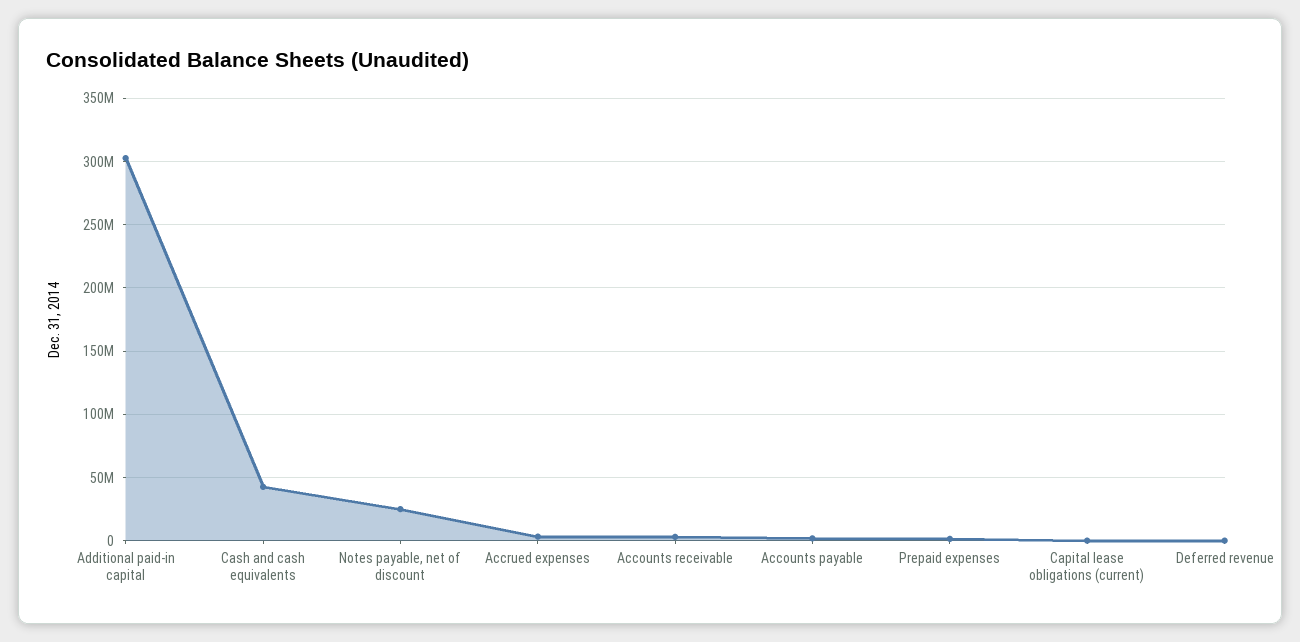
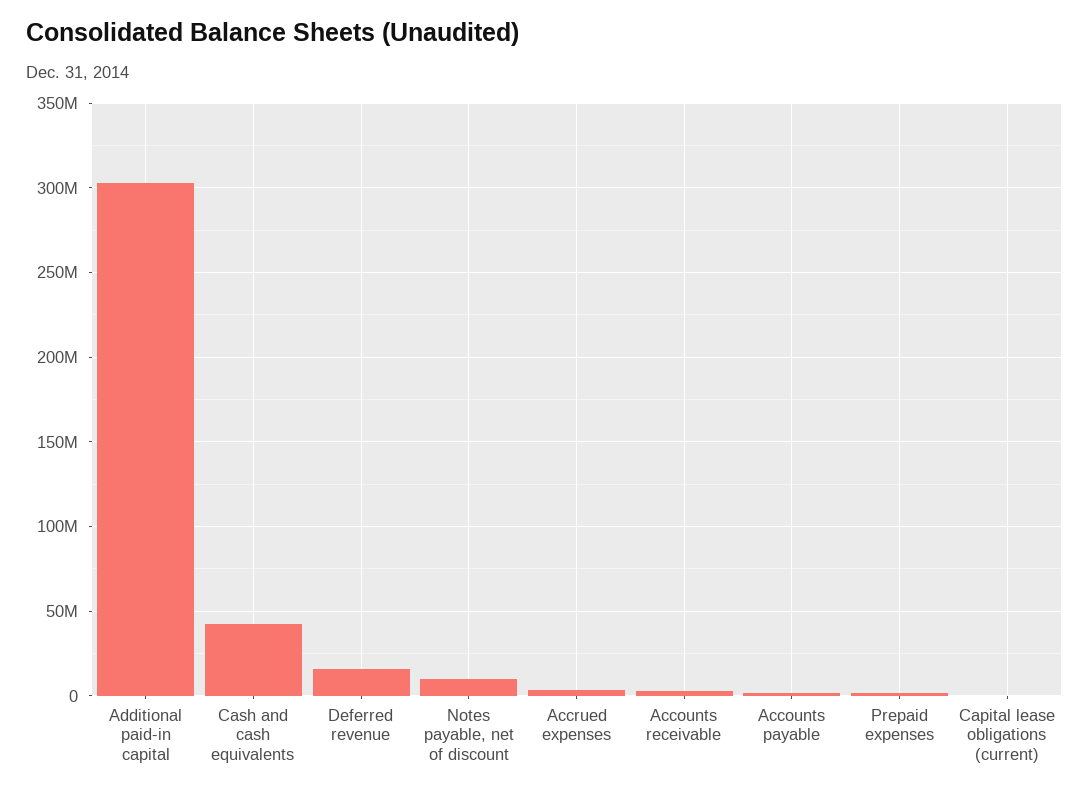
  {
    "Additional paid-in capital": 305000000,
    "Cash and cash equivalents": 45000000,
-   "Notes payable, net of discount": 25000000,
+   "Notes payable, net of discount": 10000000,
    "Accrued expenses": 5000000,
    "Accounts receivable": 5000000,
    "Accounts payable": 0,
    "Prepaid expenses": 0,
    "Capital lease obligations (current)": 0,
-   "Deferred revenue": 0
+   "Deferred revenue": 15000000
  }

